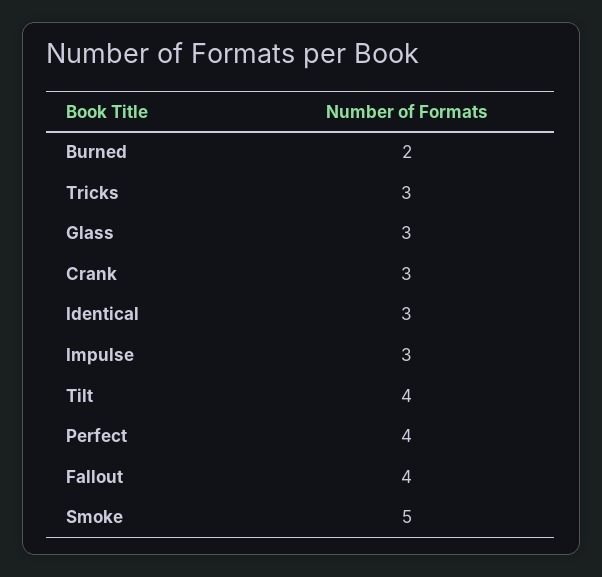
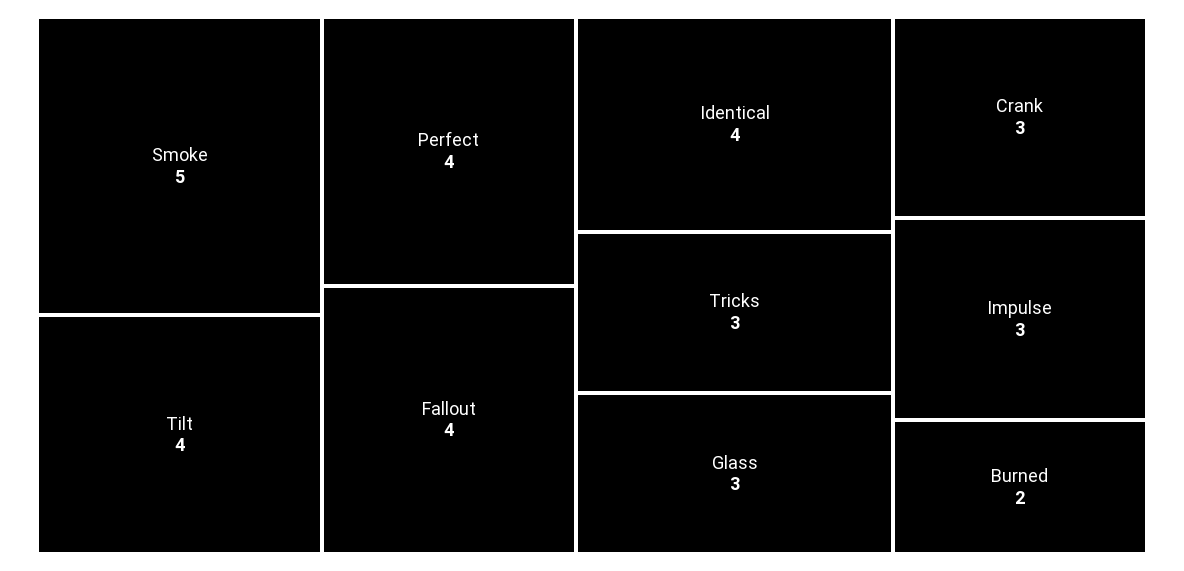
  {
    "Burned": 2,
    "Tricks": 3,
    "Glass": 3,
    "Crank": 3,
-   "Identical": 3,
+   "Identical": 4,
    "Impulse": 3,
    "Tilt": 4,
    "Perfect": 4,
    "Fallout": 4,
    "Smoke": 5
  }

